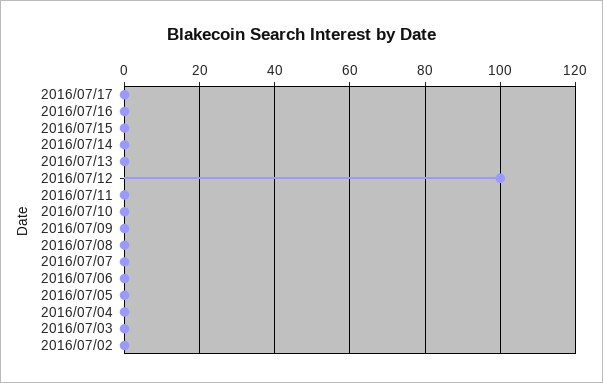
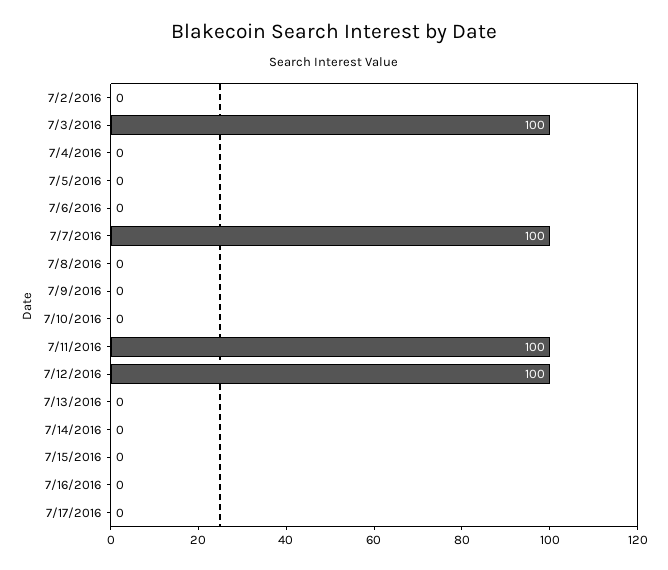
  {
    "2016/07/17": 0,
    "2016/07/16": 0,
    "2016/07/15": 0,
    "2016/07/14": 0,
    "2016/07/13": 0,
    "2016/07/12": 100,
-   "2016/07/11": 0,
+   "2016/07/11": 100,
    "2016/07/10": 0,
    "2016/07/09": 0,
    "2016/07/08": 0,
-   "2016/07/07": 0,
+   "2016/07/07": 100,
    "2016/07/06": 0,
    "2016/07/05": 0,
    "2016/07/04": 0,
-   "2016/07/03": 0,
+   "2016/07/03": 100,
    "2016/07/02": 0
  }

